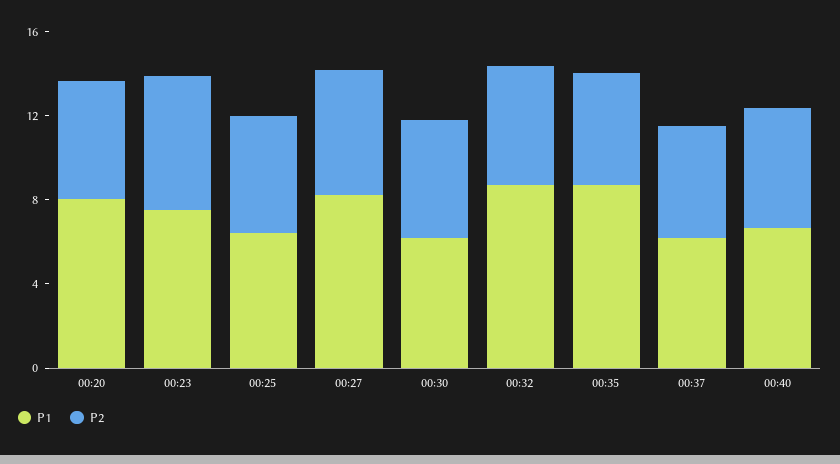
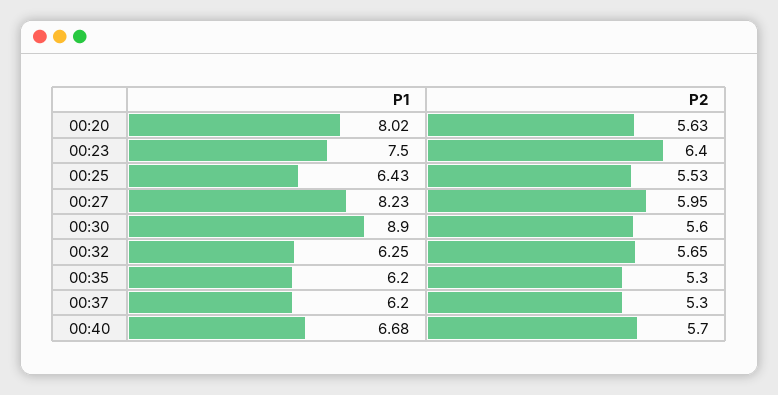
  {
    "P1": {
      "00:20": 8.02,
      "00:23": 7.5,
      "00:25": 6.43,
      "00:27": 8.23,
-     "00:30": 6,
+     "00:30": 8.9,
-     "00:32": 9,
+     "00:32": 6.25,
-     "00:35": 9,
+     "00:35": 6.2,
      "00:37": 6.2,
      "00:40": 6.68
    },
    "P2": {
      "00:20": 5.63,
      "00:23": 6.4,
      "00:25": 5.53,
      "00:27": 5.95,
      "00:30": 5.6,
      "00:32": 5.65,
      "00:35": 5.3,
      "00:37": 5.3,
      "00:40": 5.7
    }
  }

